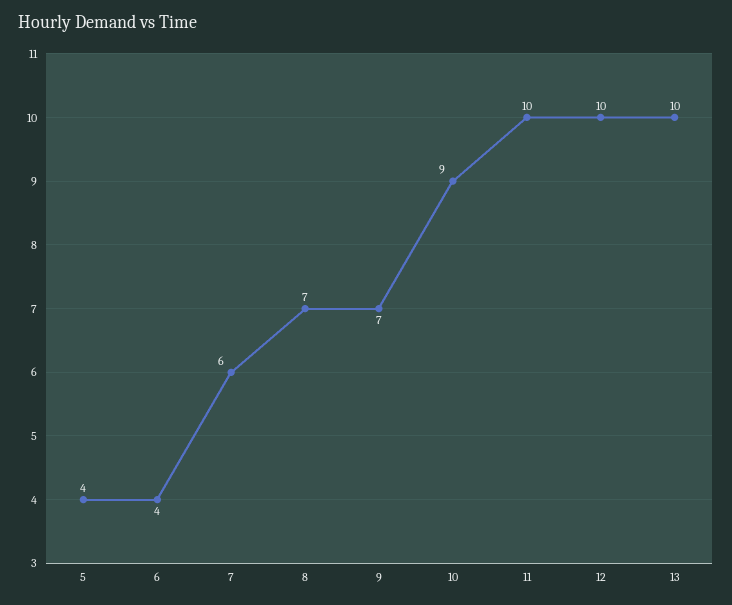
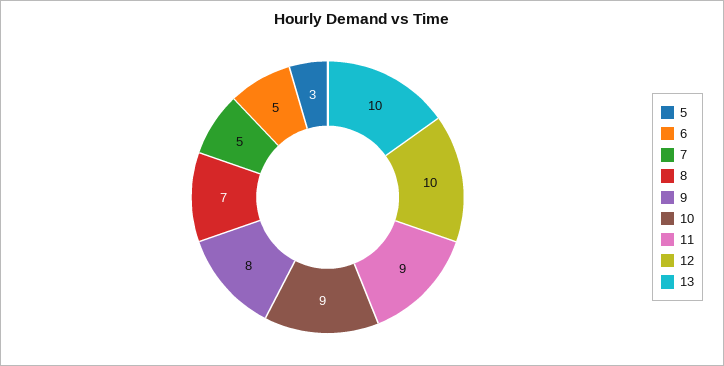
  {
-   "5": 4,
+   "5": 3,
-   "6": 4,
+   "6": 5,
-   "7": 6,
+   "7": 5,
    "8": 7,
-   "9": 7,
+   "9": 8,
    "10": 9,
-   "11": 10,
+   "11": 9,
    "12": 10,
    "13": 10
  }

